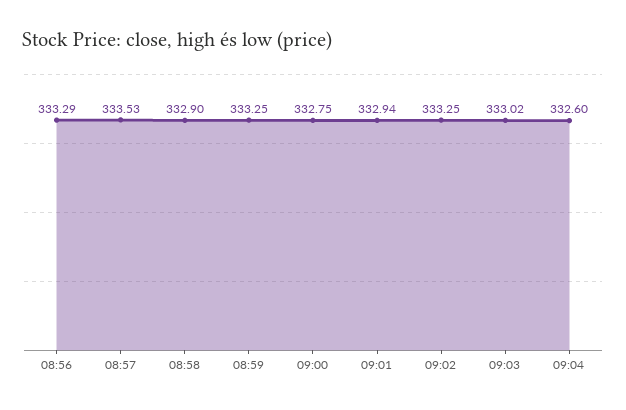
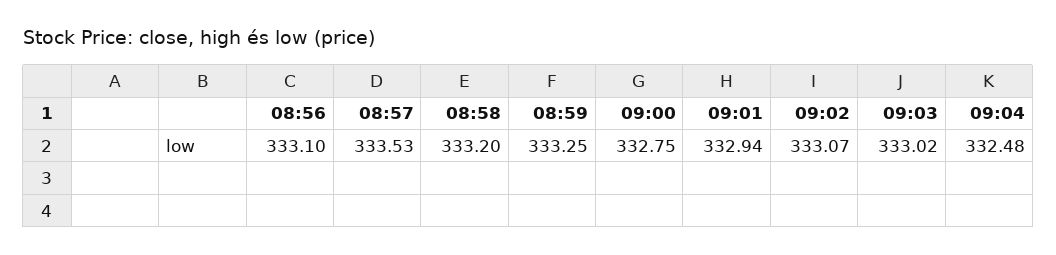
  {
-   "08:56": 333.29,
+   "08:56": 333.1,
    "08:57": 333.53,
-   "08:58": 332.9,
+   "08:58": 333.2,
    "08:59": 333.25,
    "09:00": 332.75,
    "09:01": 332.94,
-   "09:02": 333.25,
+   "09:02": 333.07,
    "09:03": 333.02,
-   "09:04": 332.6
+   "09:04": 332.48
  }

